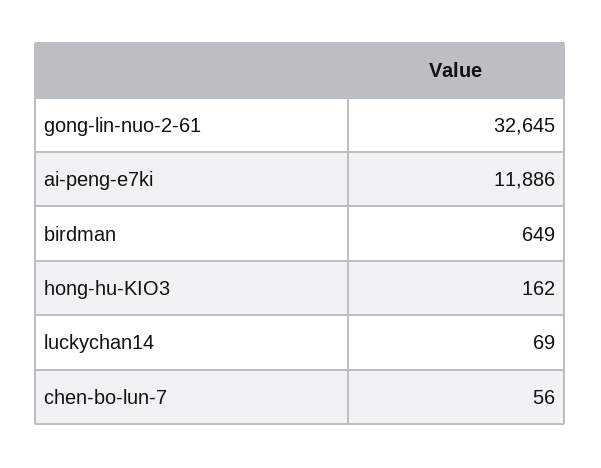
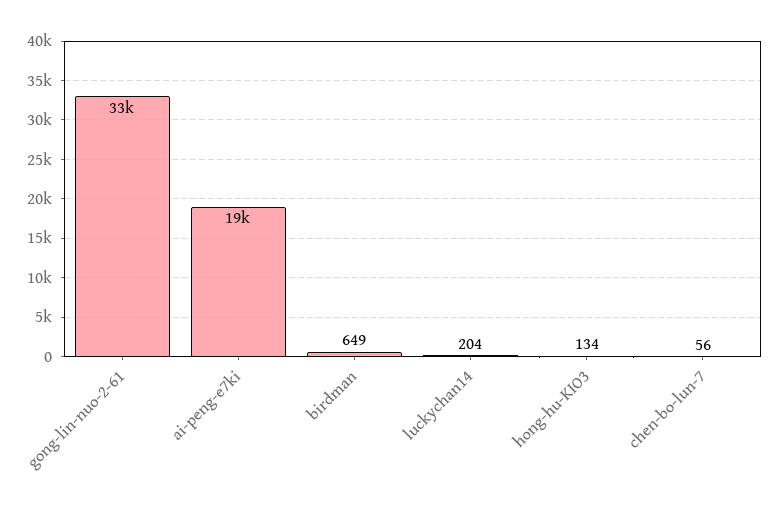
  {
    "gong-lin-nuo-2-61": 32645,
-   "ai-peng-e7ki": 11886,
+   "ai-peng-e7ki": 19000,
    "birdman": 649,
-   "hong-hu-KIO3": 162,
+   "hong-hu-KIO3": 134,
-   "luckychan14": 69,
+   "luckychan14": 204,
    "chen-bo-lun-7": 56
  }

